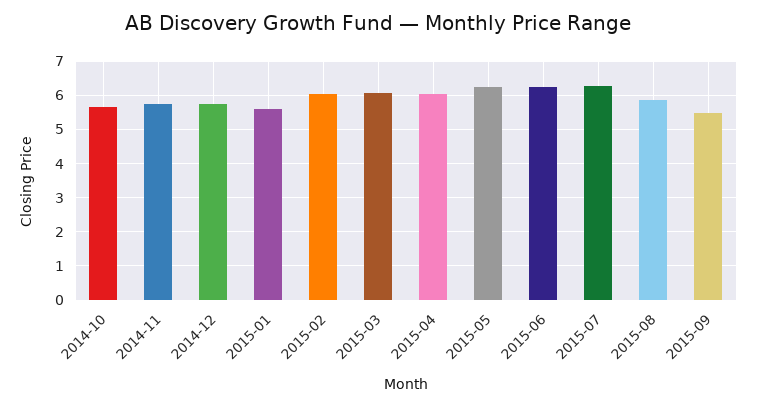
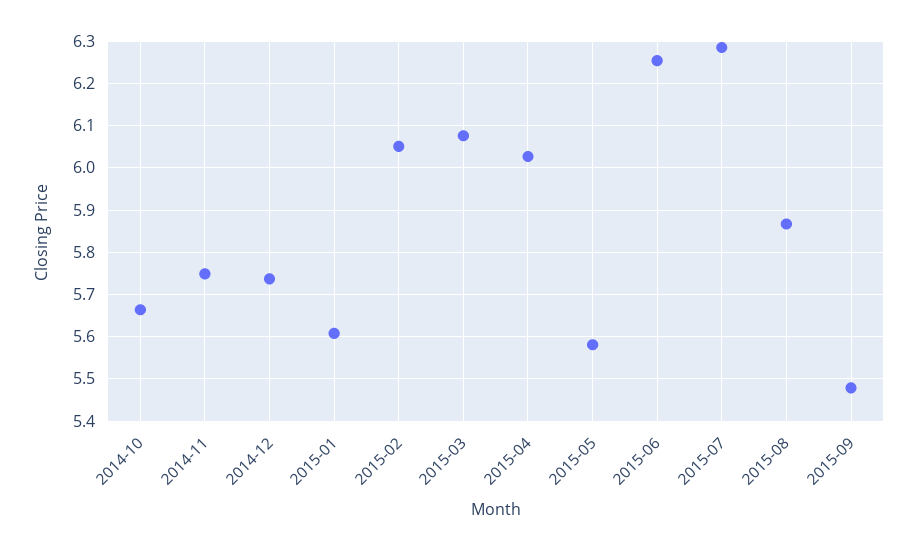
  {
    "2014-10": 5.66,
    "2014-11": 5.74,
    "2014-12": 5.74,
    "2015-01": 5.6,
    "2015-02": 6.06,
    "2015-03": 6.08,
    "2015-04": 6.02,
-   "2015-05": 6.2,
+   "2015-05": 5.58,
    "2015-06": 6.26,
    "2015-07": 6.28,
    "2015-08": 5.86,
    "2015-09": 5.48
  }

